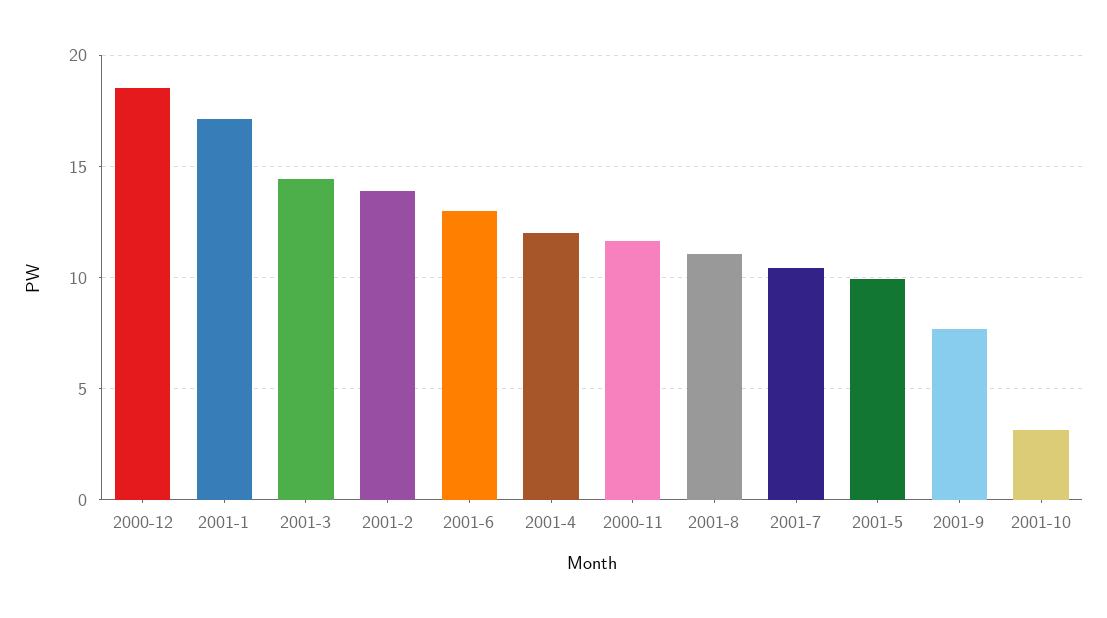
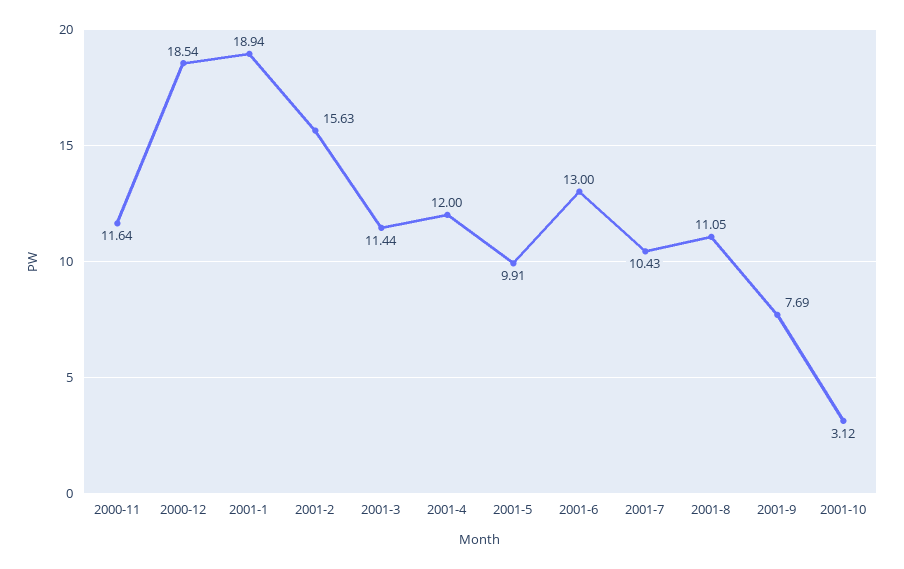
  {
    "2000-12": 18.54,
-   "2001-1": 17,
+   "2001-1": 18.94,
-   "2001-3": 14.5,
+   "2001-3": 11.44,
-   "2001-2": 14,
+   "2001-2": 15.63,
    "2001-6": 13,
    "2001-4": 12,
    "2000-11": 11.64,
    "2001-8": 11.05,
    "2001-7": 10.43,
    "2001-5": 9.91,
    "2001-9": 7.69,
    "2001-10": 3.12
  }

